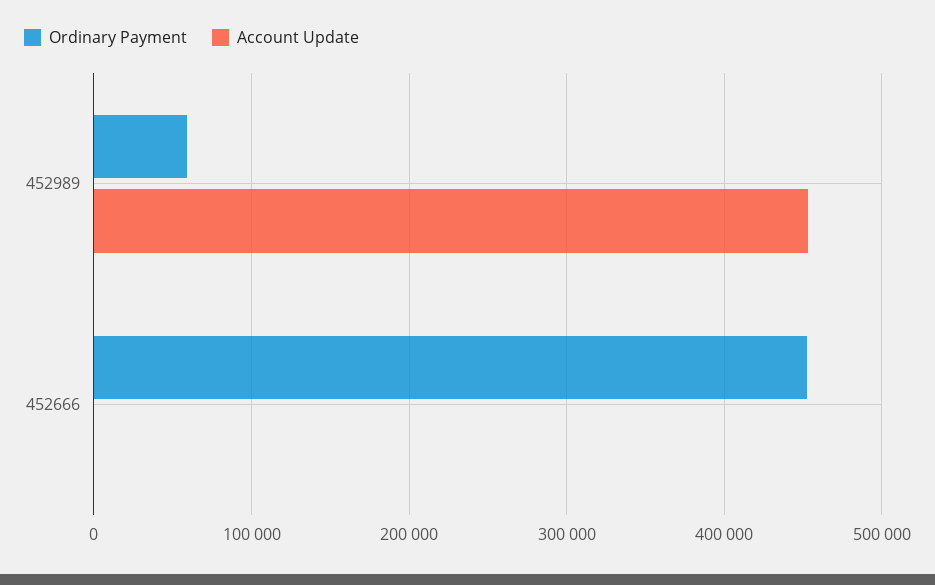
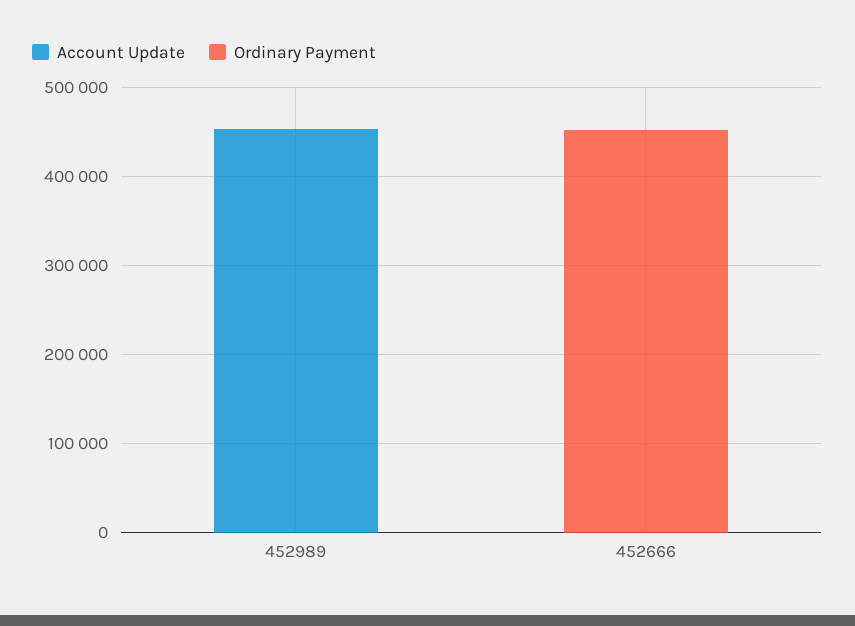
  {
    "Ordinary Payment": {
-     "452989": 60000,
+     "452989": 0,
      "452666": 450000
    },
    "Account Update": {
      "452989": 450000,
      "452666": 0
    }
  }

